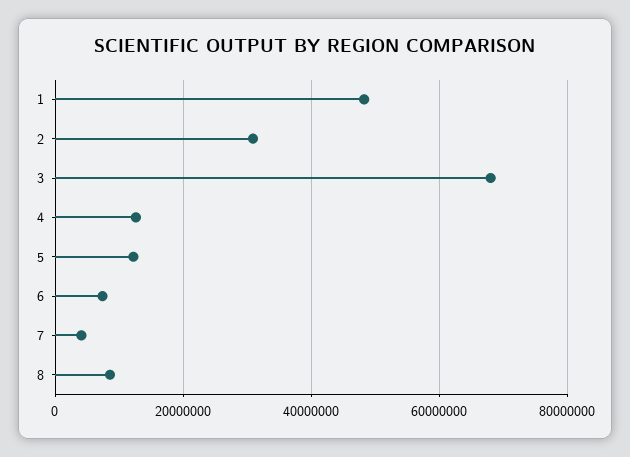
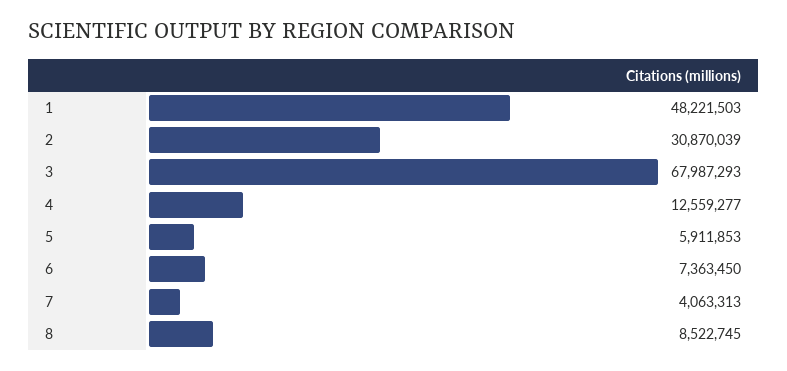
  {
    "1": 48221503,
    "2": 30870039,
    "3": 67987293,
    "4": 12559277,
-   "5": 12000000,
+   "5": 5911853,
    "6": 7363450,
    "7": 4063313,
    "8": 8522745
  }

